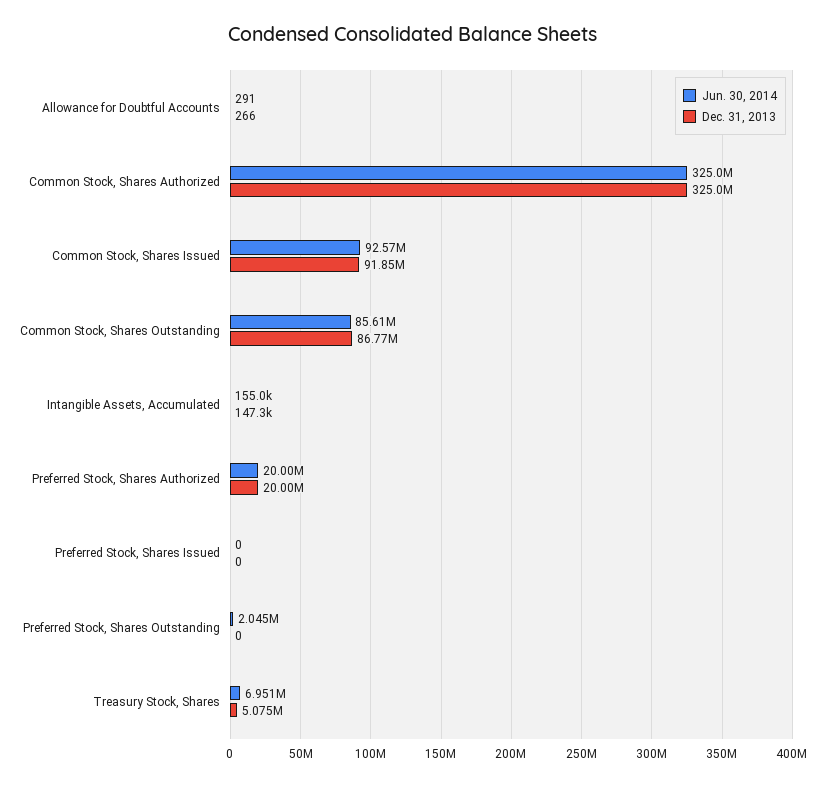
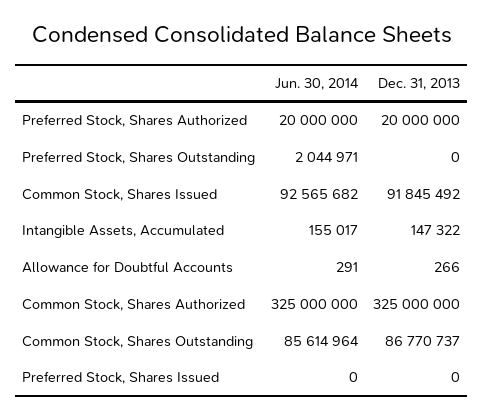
  {
    "Jun. 30, 2014": {
      "Allowance for Doubtful Accounts": 291,
      "Common Stock, Shares Authorized": 325000000,
      "Common Stock, Shares Issued": 92565682,
      "Common Stock, Shares Outstanding": 85614964,
      "Intangible Assets, Accumulated": 155017,
      "Preferred Stock, Shares Authorized": 20000000,
      "Preferred Stock, Shares Issued": 0,
-     "Preferred Stock, Shares Outstanding": 2044971,
+     "Preferred Stock, Shares Outstanding": 2044971
-     "Treasury Stock, Shares": 6951000
    },
    "Dec. 31, 2013": {
      "Allowance for Doubtful Accounts": 266,
      "Common Stock, Shares Authorized": 325000000,
      "Common Stock, Shares Issued": 91845492,
      "Common Stock, Shares Outstanding": 86770737,
      "Intangible Assets, Accumulated": 147322,
      "Preferred Stock, Shares Authorized": 20000000,
      "Preferred Stock, Shares Issued": 0,
-     "Preferred Stock, Shares Outstanding": 0,
+     "Preferred Stock, Shares Outstanding": 0
-     "Treasury Stock, Shares": 5075000
    }
  }

